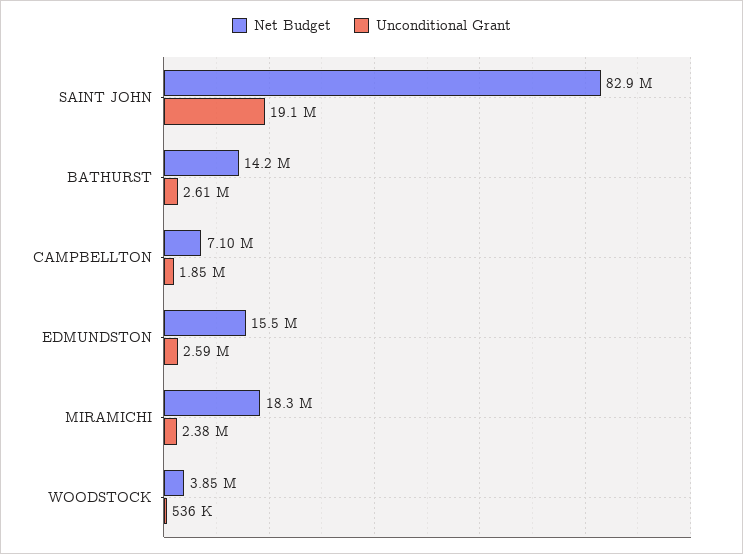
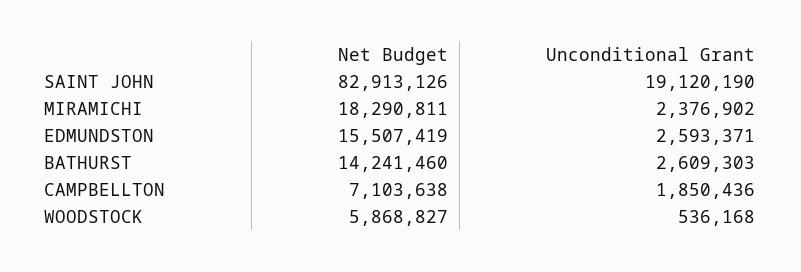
  {
    "Net Budget": {
      "SAINT JOHN": 82913126,
      "BATHURST": 14241460,
      "CAMPBELLTON": 7103638,
      "EDMUNDSTON": 15507419,
      "MIRAMICHI": 18290811,
-     "WOODSTOCK": 3850000
+     "WOODSTOCK": 5868827
    },
    "Unconditional Grant": {
      "SAINT JOHN": 19120190,
      "BATHURST": 2609303,
      "CAMPBELLTON": 1850436,
      "EDMUNDSTON": 2593371,
      "MIRAMICHI": 2376902,
      "WOODSTOCK": 536168
    }
  }

